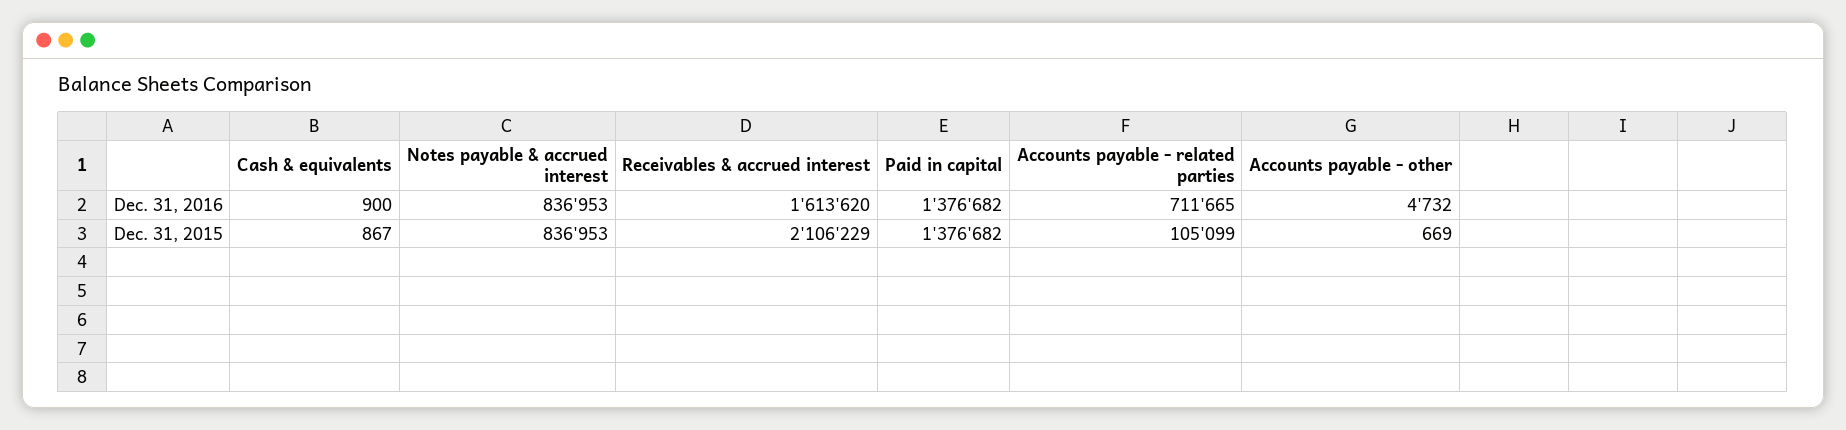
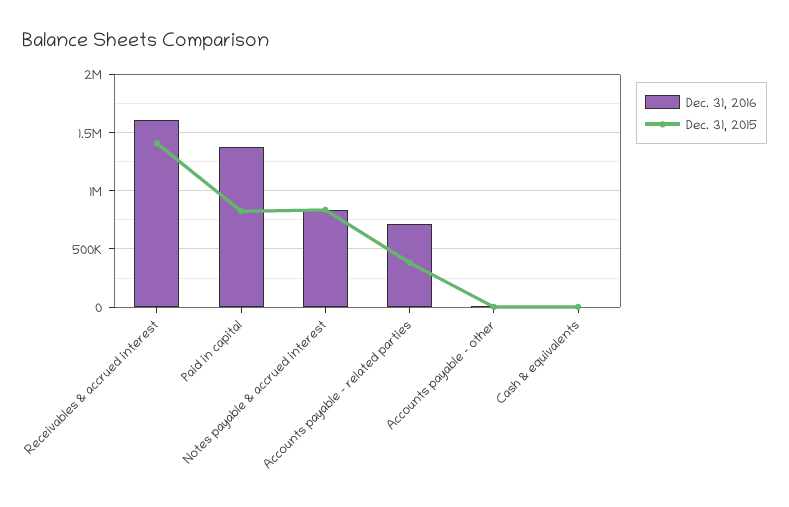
  {
    "Dec. 31, 2016": {
      "Cash & equivalents": 900,
      "Notes payable & accrued interest": 836953,
      "Receivables & accrued interest": 1613620,
      "Paid in capital": 1376682,
      "Accounts payable - related parties": 711665,
      "Accounts payable - other": 4732
    },
    "Dec. 31, 2015": {
      "Cash & equivalents": 867,
      "Notes payable & accrued interest": 836953,
-     "Receivables & accrued interest": 2106229,
+     "Receivables & accrued interest": 1400000,
-     "Paid in capital": 1376682,
+     "Paid in capital": 800000,
-     "Accounts payable - related parties": 105099,
+     "Accounts payable - related parties": 400000,
      "Accounts payable - other": 669
    }
  }

